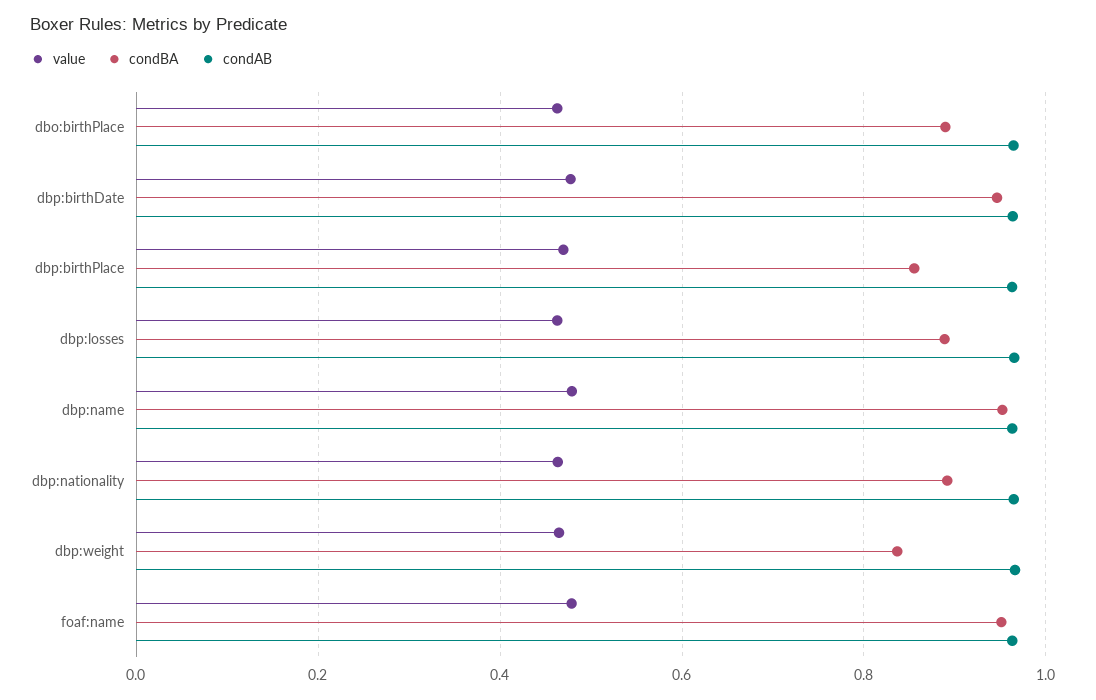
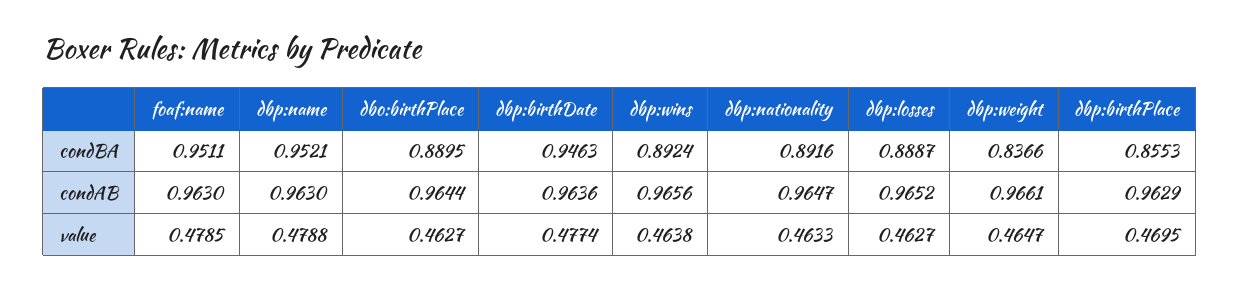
  {
    "value": {
      "dbo:birthPlace": 0.4627,
      "dbp:birthDate": 0.4774,
      "dbp:birthPlace": 0.4695,
      "dbp:losses": 0.4627,
      "dbp:name": 0.4788,
      "dbp:nationality": 0.4633,
      "dbp:weight": 0.4647,
-     "foaf:name": 0.4785
+     "foaf:name": 0.4785,
+     "dbp:wins": 0.4638
    },
    "condBA": {
      "dbo:birthPlace": 0.8895,
      "dbp:birthDate": 0.9463,
      "dbp:birthPlace": 0.8553,
      "dbp:losses": 0.8887,
      "dbp:name": 0.9521,
      "dbp:nationality": 0.8916,
      "dbp:weight": 0.8366,
-     "foaf:name": 0.9511
+     "foaf:name": 0.9511,
+     "dbp:wins": 0.8924
    },
    "condAB": {
      "dbo:birthPlace": 0.9644,
      "dbp:birthDate": 0.9636,
      "dbp:birthPlace": 0.9629,
      "dbp:losses": 0.9652,
      "dbp:name": 0.963,
      "dbp:nationality": 0.9647,
      "dbp:weight": 0.9661,
-     "foaf:name": 0.963
+     "foaf:name": 0.963,
+     "dbp:wins": 0.9656
    }
  }

